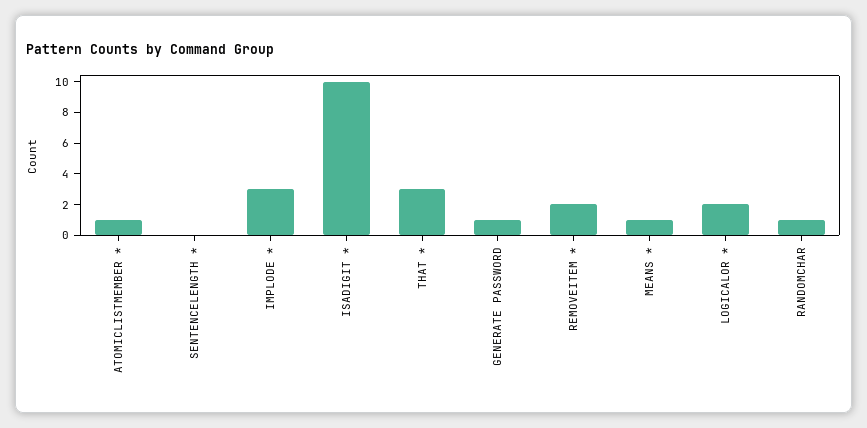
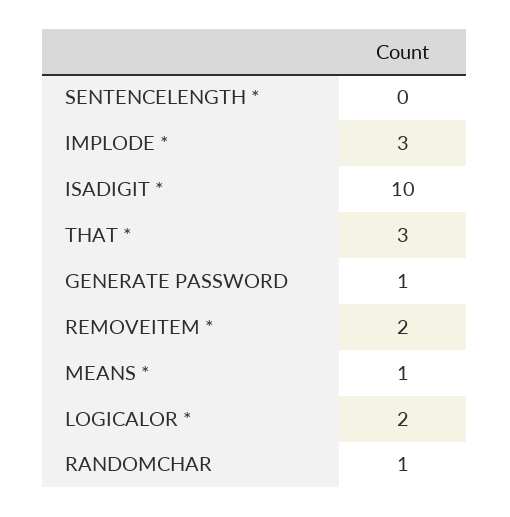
  {
-   "ATOMICLISTMEMBER *": 1,
    "SENTENCELENGTH *": 0,
    "IMPLODE *": 3,
    "ISADIGIT *": 10,
    "THAT *": 3,
    "GENERATE PASSWORD": 1,
    "REMOVEITEM *": 2,
    "MEANS *": 1,
    "LOGICALOR *": 2,
    "RANDOMCHAR": 1
  }

